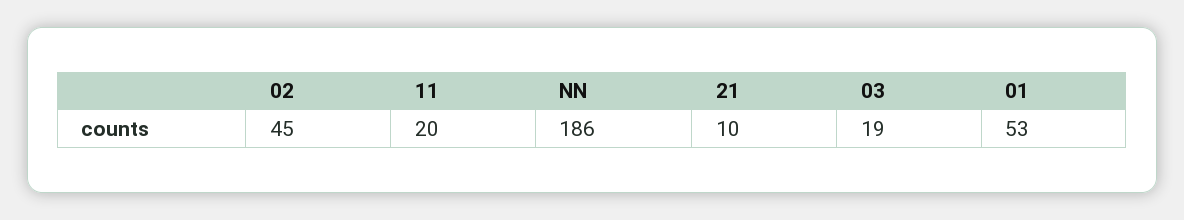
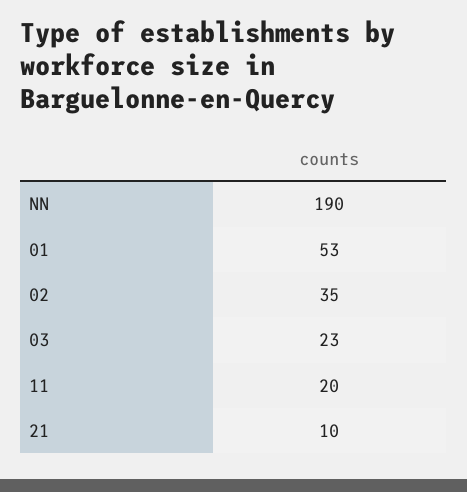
  {
-   "02": 45,
+   "02": 35,
    "11": 20,
-   "NN": 186,
+   "NN": 190,
    "21": 10,
-   "03": 19,
+   "03": 23,
    "01": 53
  }

